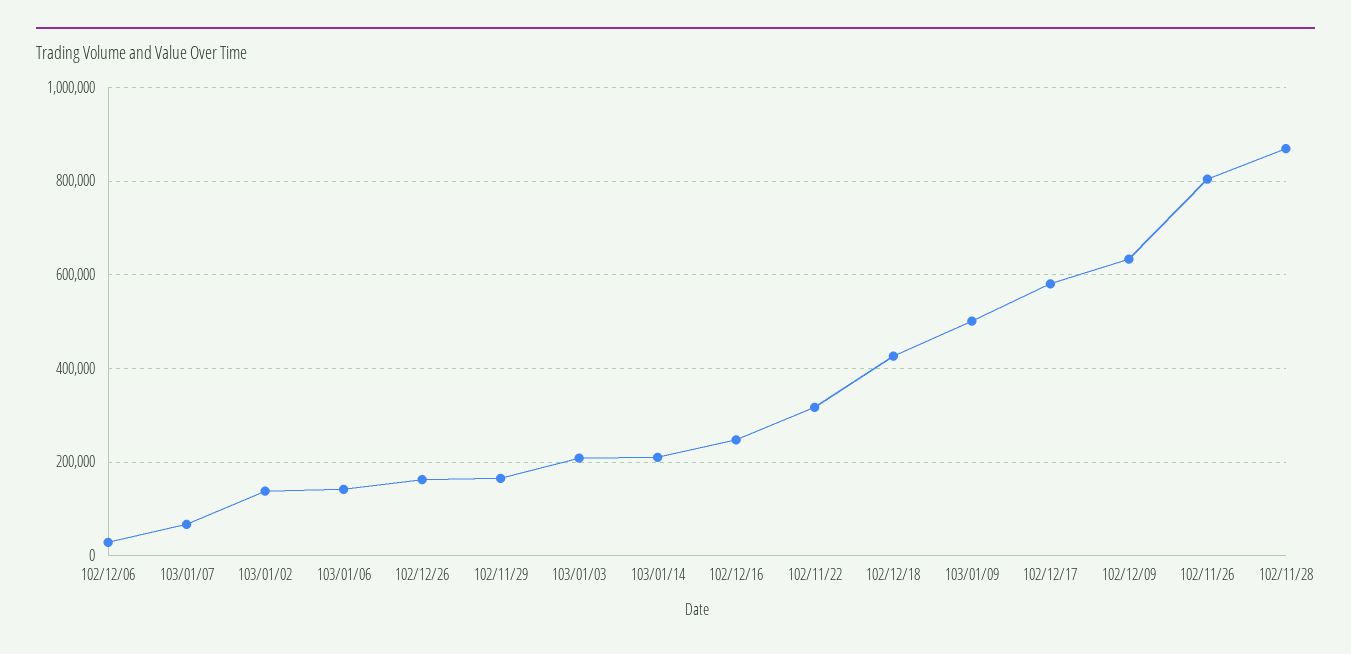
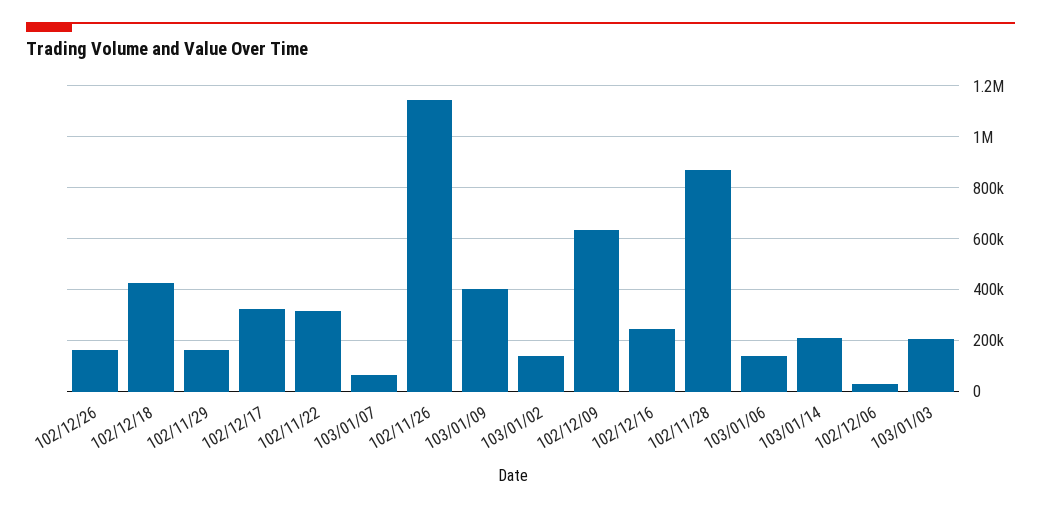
  {
    "102/12/06": 20000,
    "103/01/07": 60000,
    "103/01/02": 140000,
    "103/01/06": 140000,
    "102/12/26": 160000,
    "102/11/29": 160000,
    "103/01/03": 200000,
    "103/01/14": 220000,
    "102/12/16": 240000,
    "102/11/22": 320000,
    "102/12/18": 420000,
-   "103/01/09": 500000,
+   "103/01/09": 400000,
-   "102/12/17": 580000,
+   "102/12/17": 325000,
    "102/12/09": 640000,
-   "102/11/26": 800000,
+   "102/11/26": 1150000,
    "102/11/28": 860000
  }

